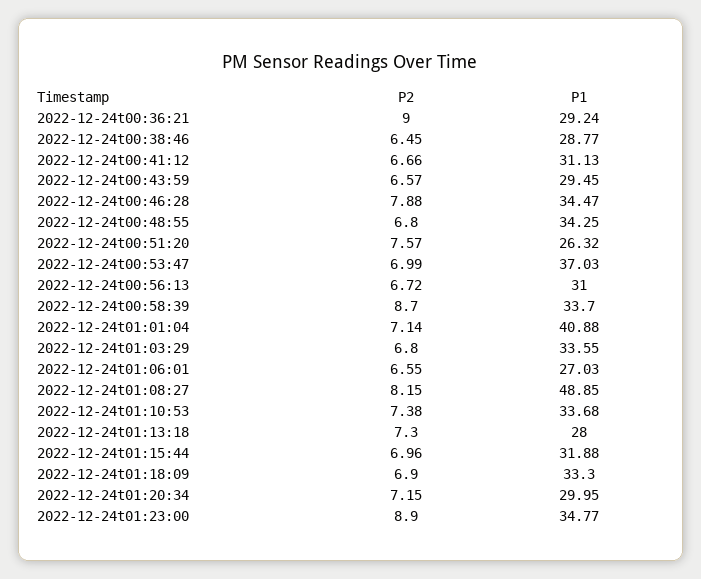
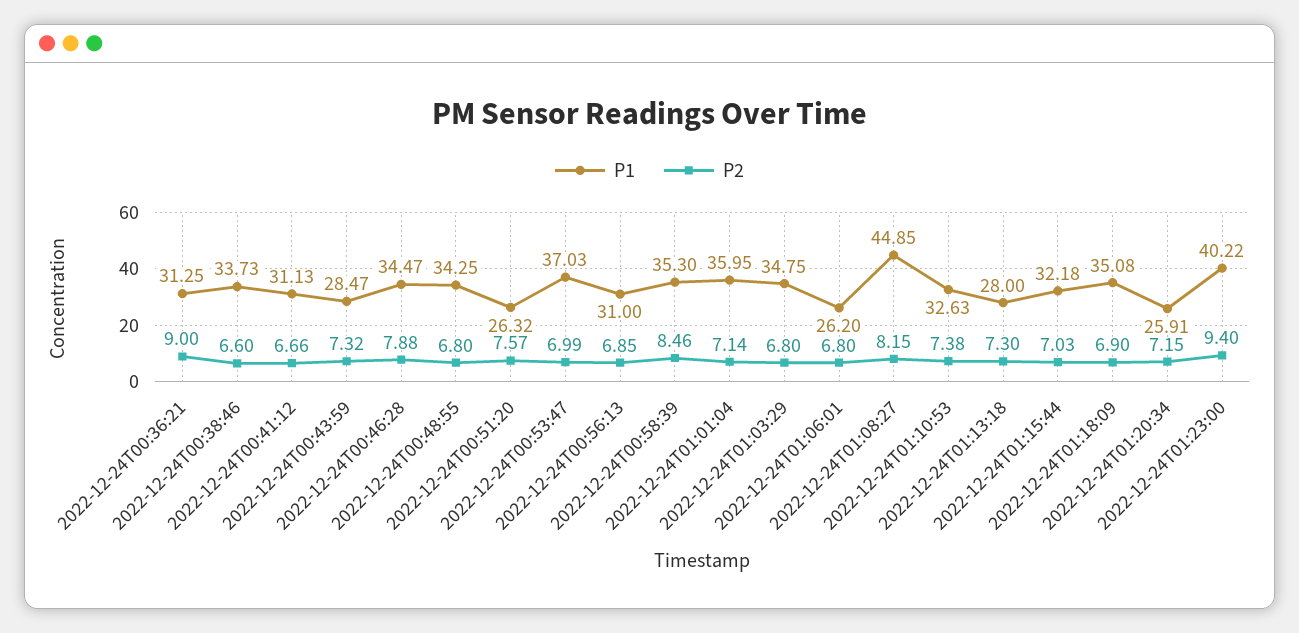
  {
    "P2": {
      "2022-12-24t00:36:21": 9,
-     "2022-12-24t00:38:46": 6.45,
+     "2022-12-24t00:38:46": 6.6,
      "2022-12-24t00:41:12": 6.66,
-     "2022-12-24t00:43:59": 6.57,
+     "2022-12-24t00:43:59": 7.32,
      "2022-12-24t00:46:28": 7.88,
      "2022-12-24t00:48:55": 6.8,
      "2022-12-24t00:51:20": 7.57,
      "2022-12-24t00:53:47": 6.99,
-     "2022-12-24t00:56:13": 6.72,
+     "2022-12-24t00:56:13": 6.85,
-     "2022-12-24t00:58:39": 8.7,
+     "2022-12-24t00:58:39": 8.46,
      "2022-12-24t01:01:04": 7.14,
      "2022-12-24t01:03:29": 6.8,
-     "2022-12-24t01:06:01": 6.55,
+     "2022-12-24t01:06:01": 6.8,
      "2022-12-24t01:08:27": 8.15,
      "2022-12-24t01:10:53": 7.38,
      "2022-12-24t01:13:18": 7.3,
-     "2022-12-24t01:15:44": 6.96,
+     "2022-12-24t01:15:44": 7.03,
      "2022-12-24t01:18:09": 6.9,
      "2022-12-24t01:20:34": 7.15,
-     "2022-12-24t01:23:00": 8.9
+     "2022-12-24t01:23:00": 9.4
    },
    "P1": {
-     "2022-12-24t00:36:21": 29.24,
+     "2022-12-24t00:36:21": 31.25,
-     "2022-12-24t00:38:46": 28.77,
+     "2022-12-24t00:38:46": 33.73,
      "2022-12-24t00:41:12": 31.13,
-     "2022-12-24t00:43:59": 29.45,
+     "2022-12-24t00:43:59": 28.47,
      "2022-12-24t00:46:28": 34.47,
      "2022-12-24t00:48:55": 34.25,
      "2022-12-24t00:51:20": 26.32,
      "2022-12-24t00:53:47": 37.03,
      "2022-12-24t00:56:13": 31,
-     "2022-12-24t00:58:39": 33.7,
+     "2022-12-24t00:58:39": 35.3,
-     "2022-12-24t01:01:04": 40.88,
+     "2022-12-24t01:01:04": 35.95,
-     "2022-12-24t01:03:29": 33.55,
+     "2022-12-24t01:03:29": 34.75,
-     "2022-12-24t01:06:01": 27.03,
+     "2022-12-24t01:06:01": 26.2,
-     "2022-12-24t01:08:27": 48.85,
+     "2022-12-24t01:08:27": 44.85,
-     "2022-12-24t01:10:53": 33.68,
+     "2022-12-24t01:10:53": 32.63,
      "2022-12-24t01:13:18": 28,
-     "2022-12-24t01:15:44": 31.88,
+     "2022-12-24t01:15:44": 32.18,
-     "2022-12-24t01:18:09": 33.3,
+     "2022-12-24t01:18:09": 35.08,
-     "2022-12-24t01:20:34": 29.95,
+     "2022-12-24t01:20:34": 25.91,
-     "2022-12-24t01:23:00": 34.77
+     "2022-12-24t01:23:00": 40.22
    }
  }

